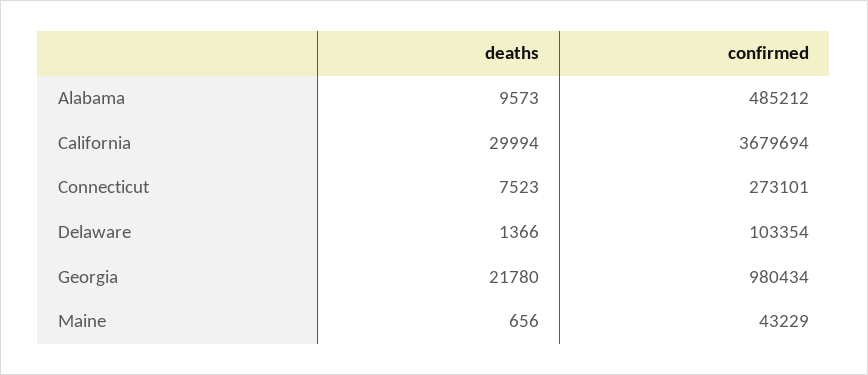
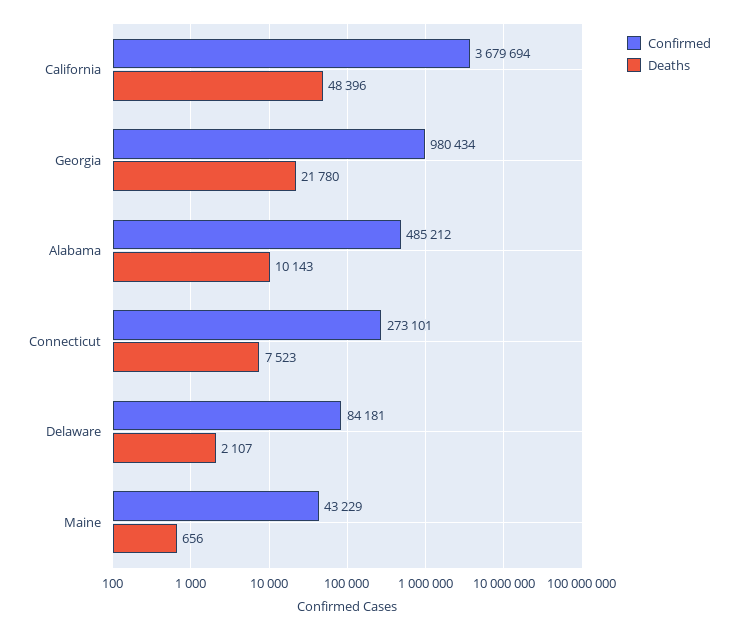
  {
    "deaths": {
-     "Alabama": 9573,
+     "Alabama": 10143,
-     "California": 29994,
+     "California": 48396,
      "Connecticut": 7523,
-     "Delaware": 1366,
+     "Delaware": 2107,
      "Georgia": 21780,
      "Maine": 656
    },
    "confirmed": {
      "Alabama": 485212,
      "California": 3679694,
      "Connecticut": 273101,
-     "Delaware": 103354,
+     "Delaware": 84181,
      "Georgia": 980434,
      "Maine": 43229
    }
  }

